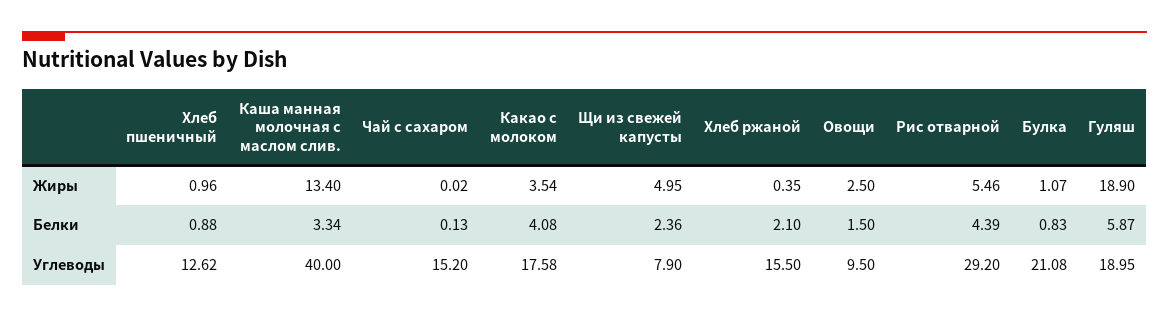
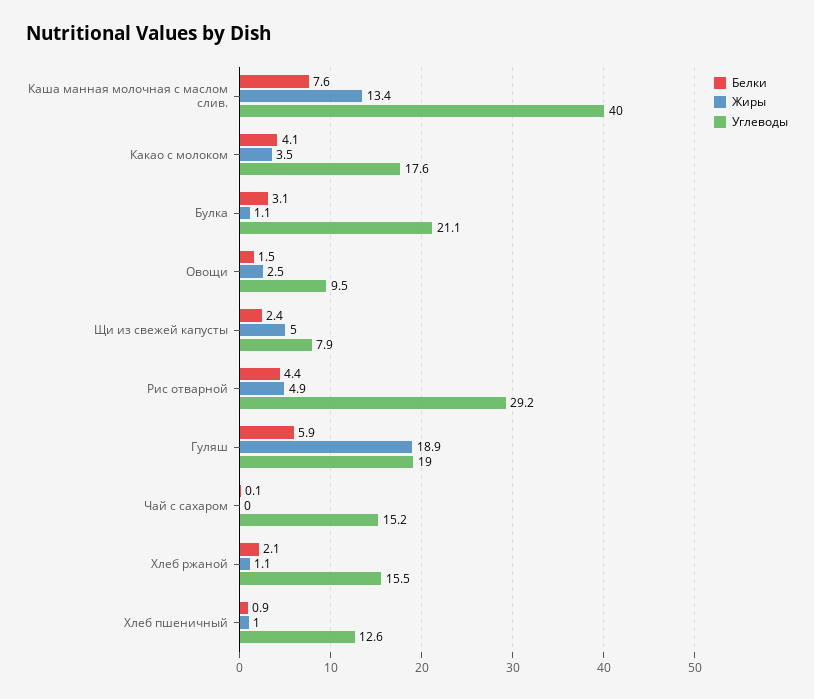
  {
    "Жиры": {
      "Хлеб пшеничный": 0.96,
      "Каша манная молочная с маслом слив.": 13.4,
      "Чай с сахаром": 0.02,
      "Какао с молоком": 3.54,
      "Щи из свежей капусты": 4.95,
-     "Хлеб ржаной": 0.35,
+     "Хлеб ржаной": 1.1,
      "Овощи": 2.5,
-     "Рис отварной": 5.46,
+     "Рис отварной": 4.9,
      "Булка": 1.07,
      "Гуляш": 18.9
    },
    "Белки": {
      "Хлеб пшеничный": 0.88,
-     "Каша манная молочная с маслом слив.": 3.34,
+     "Каша манная молочная с маслом слив.": 7.6,
      "Чай с сахаром": 0.13,
      "Какао с молоком": 4.08,
      "Щи из свежей капусты": 2.36,
      "Хлеб ржаной": 2.1,
      "Овощи": 1.5,
      "Рис отварной": 4.39,
-     "Булка": 0.83,
+     "Булка": 3.1,
      "Гуляш": 5.87
    },
    "Углеводы": {
      "Хлеб пшеничный": 12.62,
      "Каша манная молочная с маслом слив.": 40,
      "Чай с сахаром": 15.2,
      "Какао с молоком": 17.58,
      "Щи из свежей капусты": 7.9,
      "Хлеб ржаной": 15.5,
      "Овощи": 9.5,
      "Рис отварной": 29.2,
      "Булка": 21.08,
      "Гуляш": 18.95
    }
  }

